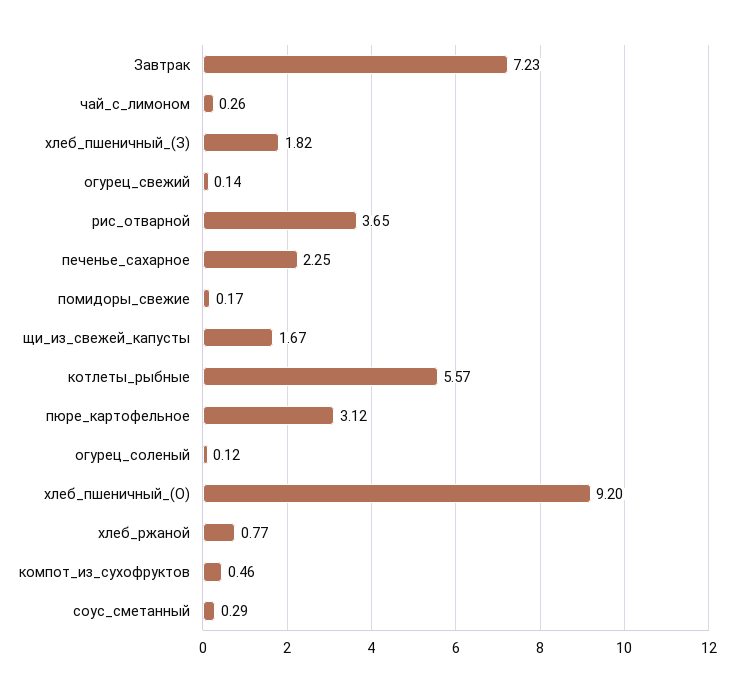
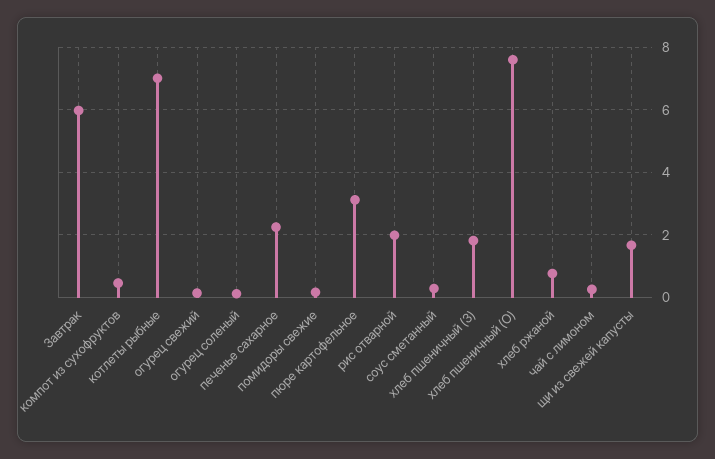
  {
-   "Завтрак": 7.23,
+   "Завтрак": 6,
    "чай_с_лимоном": 0.26,
    "хлеб_пшеничный_(З)": 1.82,
    "огурец_свежий": 0.14,
-   "рис_отварной": 3.65,
+   "рис_отварной": 2,
    "печенье_сахарное": 2.25,
    "помидоры_свежие": 0.17,
    "щи_из_свежей_капусты": 1.67,
-   "котлеты_рыбные": 5.57,
+   "котлеты_рыбные": 7,
    "пюре_картофельное": 3.12,
    "огурец_соленый": 0.12,
-   "хлеб_пшеничный_(О)": 9.2,
+   "хлеб_пшеничный_(О)": 7.6,
    "хлеб_ржаной": 0.77,
    "компот_из_сухофруктов": 0.46,
    "соус_сметанный": 0.29
  }

